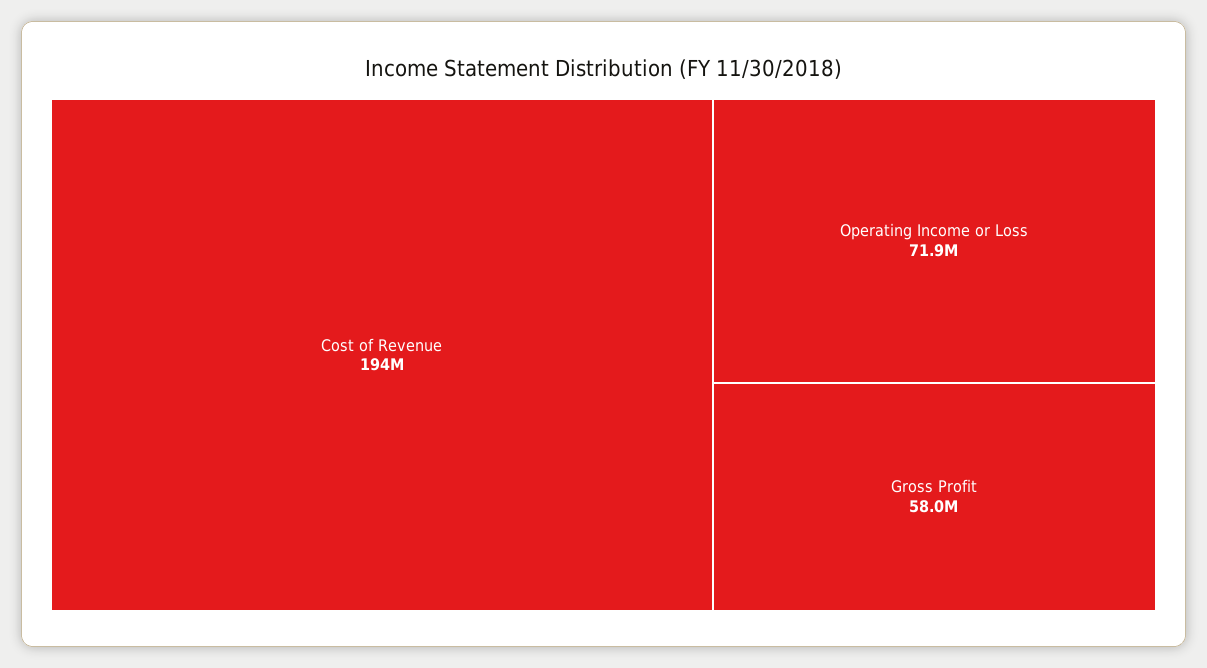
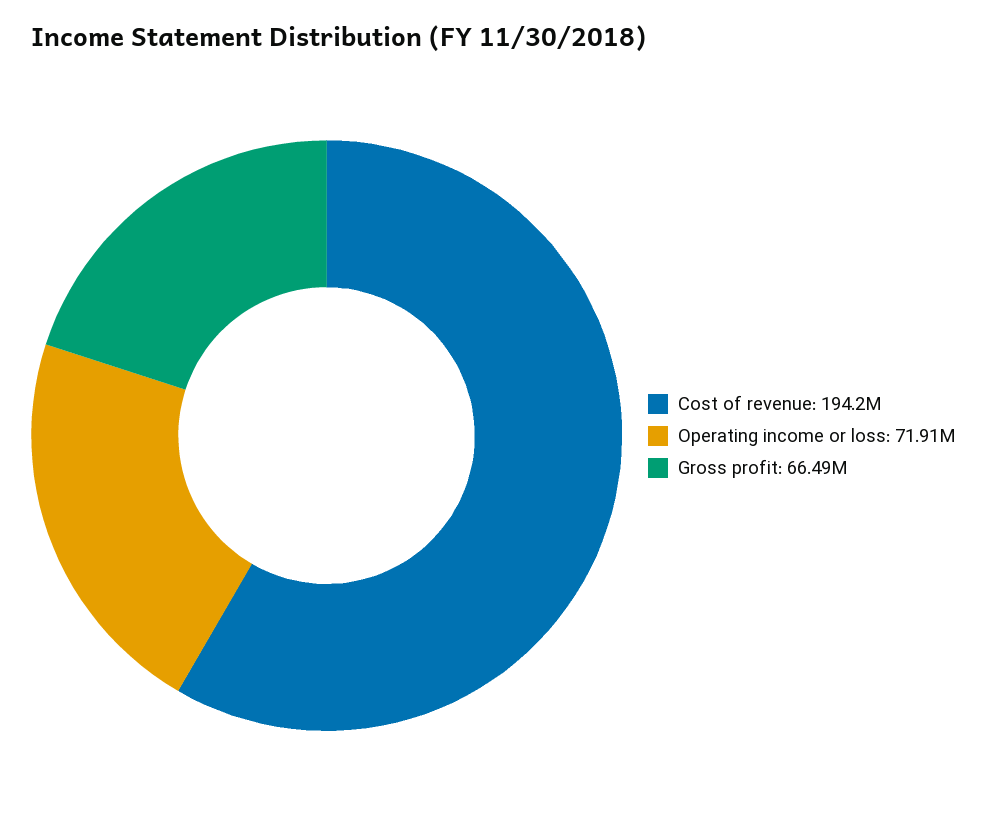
  {
    "Cost of Revenue": 194200000,
    "Operating Income or Loss": 71910000,
-   "Gross Profit": 58000000
+   "Gross Profit": 66490000
  }

